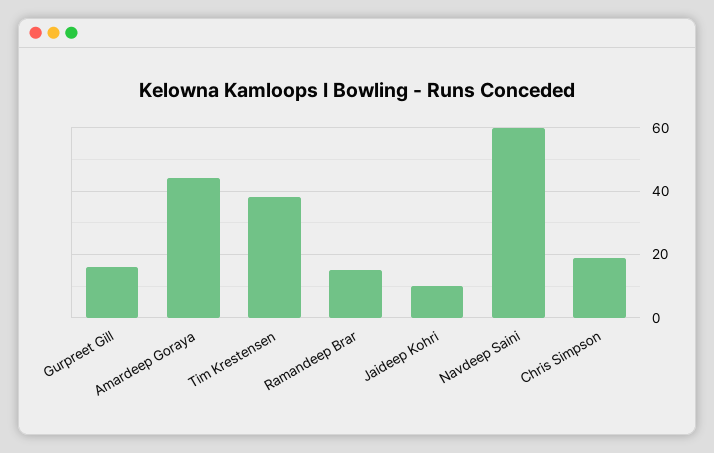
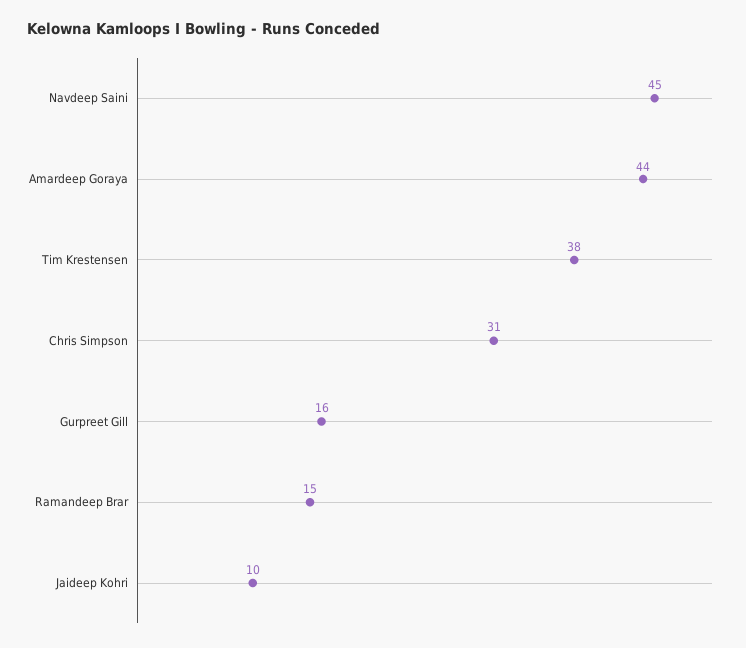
  {
    "Gurpreet Gill": 16,
    "Amardeep Goraya": 44,
    "Tim Krestensen": 38,
    "Ramandeep Brar": 15,
    "Jaideep Kohri": 10,
-   "Navdeep Saini": 60,
+   "Navdeep Saini": 45,
-   "Chris Simpson": 20
+   "Chris Simpson": 31
  }

